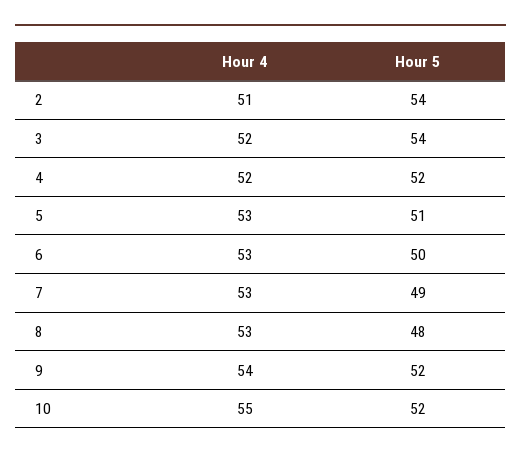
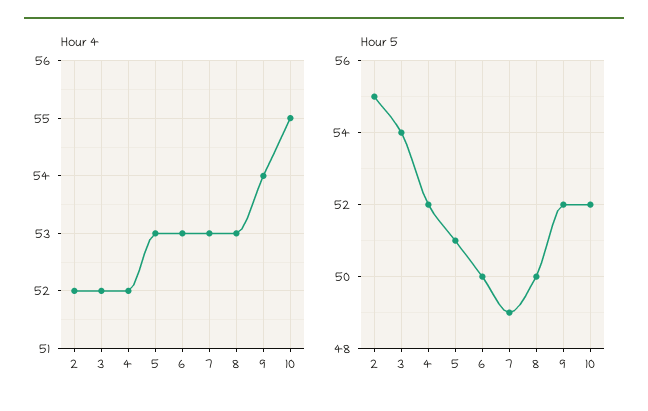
  {
    "Hour 4": {
-     "2": 51,
+     "2": 52,
      "3": 52,
      "4": 52,
      "5": 53,
      "6": 53,
      "7": 53,
      "8": 53,
      "9": 54,
      "10": 55
    },
    "Hour 5": {
-     "2": 54,
+     "2": 55,
      "3": 54,
      "4": 52,
      "5": 51,
      "6": 50,
      "7": 49,
-     "8": 48,
+     "8": 50,
      "9": 52,
      "10": 52
    }
  }

